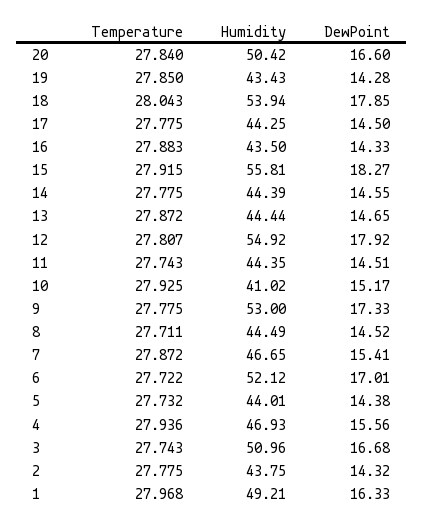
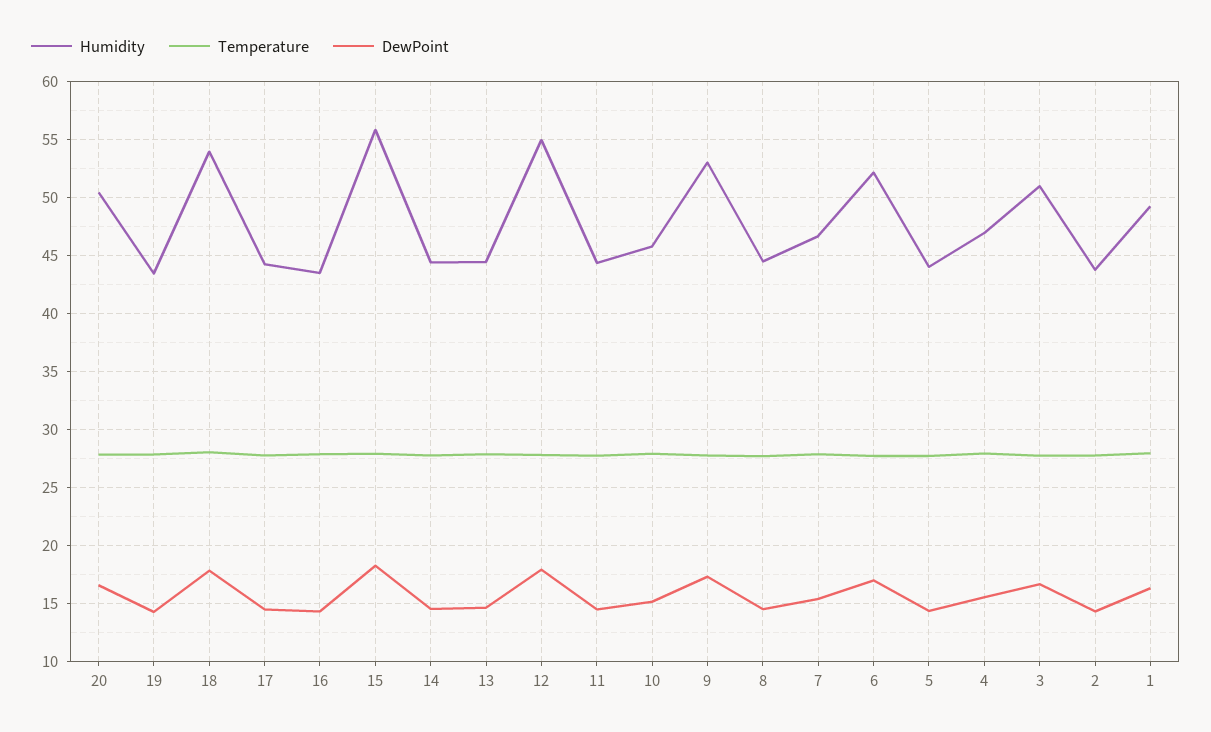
  {
    "Temperature": {
      "20": 27.84,
      "19": 27.85,
      "18": 28.043,
      "17": 27.775,
      "16": 27.883,
      "15": 27.915,
      "14": 27.775,
      "13": 27.872,
      "12": 27.807,
      "11": 27.743,
      "10": 27.925,
      "9": 27.775,
      "8": 27.711,
      "7": 27.872,
      "6": 27.722,
      "5": 27.732,
      "4": 27.936,
      "3": 27.743,
      "2": 27.775,
      "1": 27.968
    },
    "Humidity": {
      "20": 50.42,
      "19": 43.43,
      "18": 53.94,
      "17": 44.25,
      "16": 43.5,
      "15": 55.81,
      "14": 44.39,
      "13": 44.44,
      "12": 54.92,
      "11": 44.35,
-     "10": 41.02,
+     "10": 46,
      "9": 53,
      "8": 44.49,
      "7": 46.65,
      "6": 52.12,
      "5": 44.01,
      "4": 46.93,
      "3": 50.96,
      "2": 43.75,
      "1": 49.21
    },
    "DewPoint": {
      "20": 16.6,
      "19": 14.28,
      "18": 17.85,
      "17": 14.5,
      "16": 14.33,
      "15": 18.27,
      "14": 14.55,
      "13": 14.65,
      "12": 17.92,
      "11": 14.51,
      "10": 15.17,
      "9": 17.33,
      "8": 14.52,
      "7": 15.41,
      "6": 17.01,
      "5": 14.38,
      "4": 15.56,
      "3": 16.68,
      "2": 14.32,
      "1": 16.33
    }
  }

